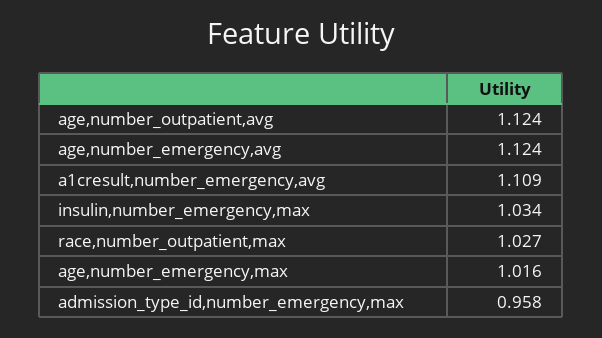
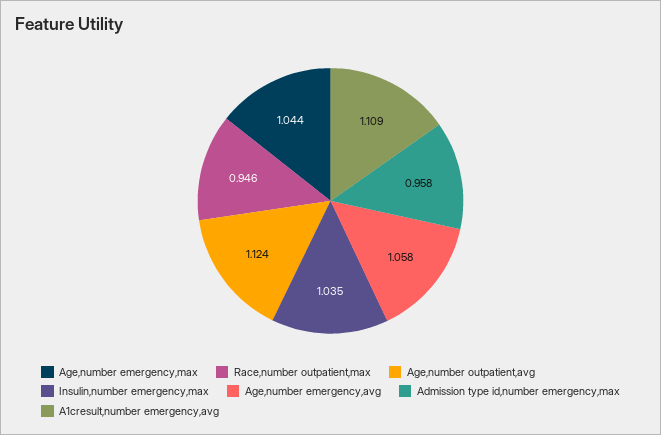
  {
    "age,number_outpatient,avg": 1.124,
-   "age,number_emergency,avg": 1.124,
+   "age,number_emergency,avg": 1.058,
    "a1cresult,number_emergency,avg": 1.109,
-   "insulin,number_emergency,max": 1.034,
+   "insulin,number_emergency,max": 1.035,
-   "race,number_outpatient,max": 1.027,
+   "race,number_outpatient,max": 0.946,
-   "age,number_emergency,max": 1.016,
+   "age,number_emergency,max": 1.044,
    "admission_type_id,number_emergency,max": 0.958
  }

